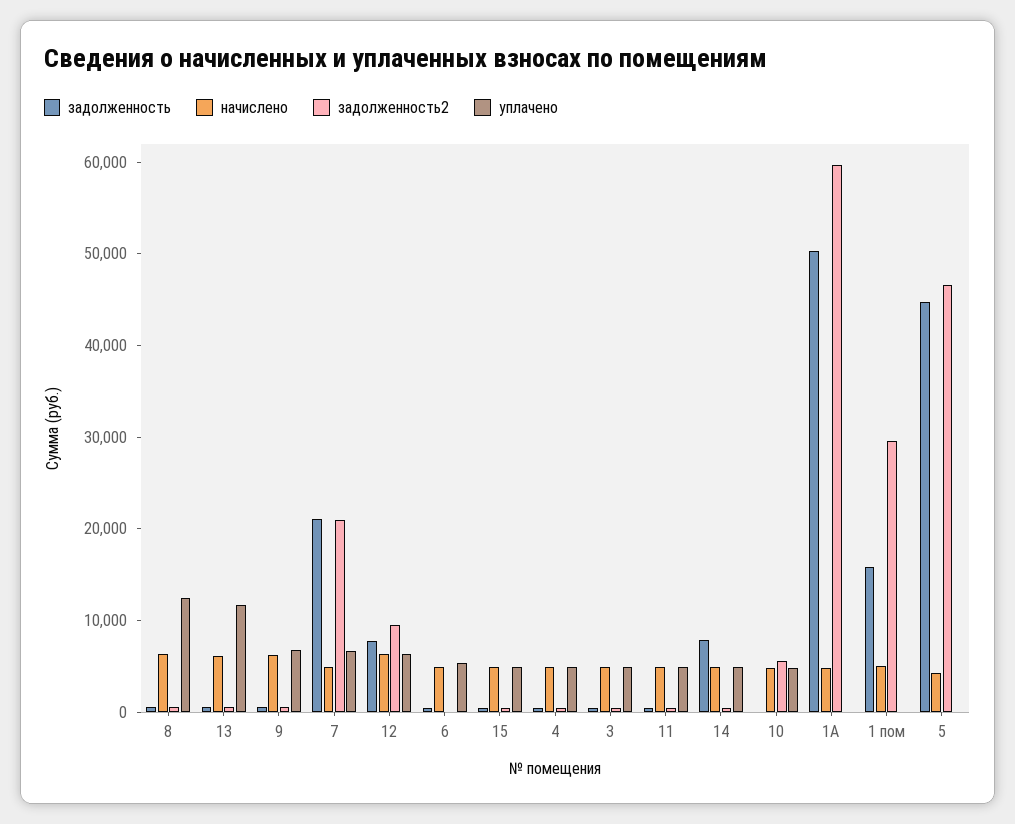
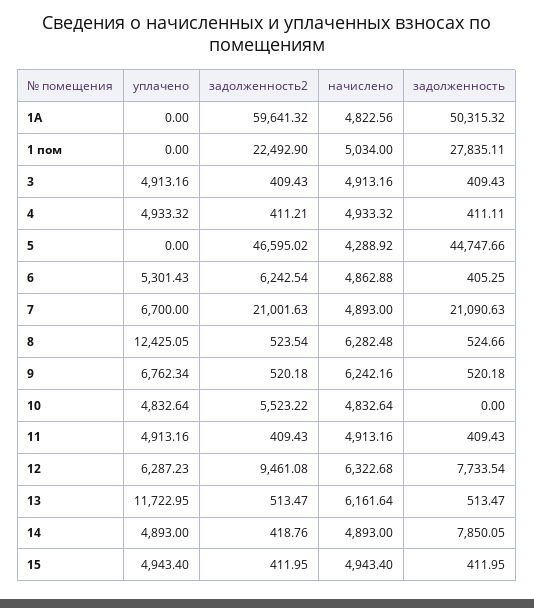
  {
    "задолженность": {
      "8": 524.66,
      "13": 513.47,
      "9": 520.18,
      "7": 21090.63,
      "12": 7733.54,
      "6": 405.25,
      "15": 411.95,
      "4": 411.11,
      "3": 409.43,
      "11": 409.43,
      "14": 7850.05,
      "10": 0,
      "1А": 50315.32,
-     "1 пом": 16000,
+     "1 пом": 27835.11,
      "5": 44747.66
    },
    "начислено": {
      "8": 6282.48,
      "13": 6161.64,
      "9": 6242.16,
      "7": 4893,
      "12": 6322.68,
      "6": 4862.88,
      "15": 4943.4,
      "4": 4933.32,
      "3": 4913.16,
      "11": 4913.16,
      "14": 4893,
      "10": 4832.64,
      "1А": 4822.56,
      "1 пом": 5034,
      "5": 4288.92
    },
    "задолженность2": {
      "8": 523.54,
      "13": 513.47,
      "9": 520.18,
      "7": 21001.63,
      "12": 9461.08,
-     "6": 0,
+     "6": 6242.54,
      "15": 411.95,
      "4": 411.21,
      "3": 409.43,
      "11": 409.43,
      "14": 418.76,
      "10": 5523.22,
      "1А": 59641.32,
-     "1 пом": 30000,
+     "1 пом": 22492.9,
      "5": 46595.02
    },
    "уплачено": {
      "8": 12425.05,
      "13": 11722.95,
      "9": 6762.34,
      "7": 6700,
      "12": 6287.23,
      "6": 5301.43,
      "15": 4943.4,
      "4": 4933.32,
      "3": 4913.16,
      "11": 4913.16,
      "14": 4893,
      "10": 4832.64,
      "1А": 0,
      "1 пом": 0,
      "5": 0
    }
  }

